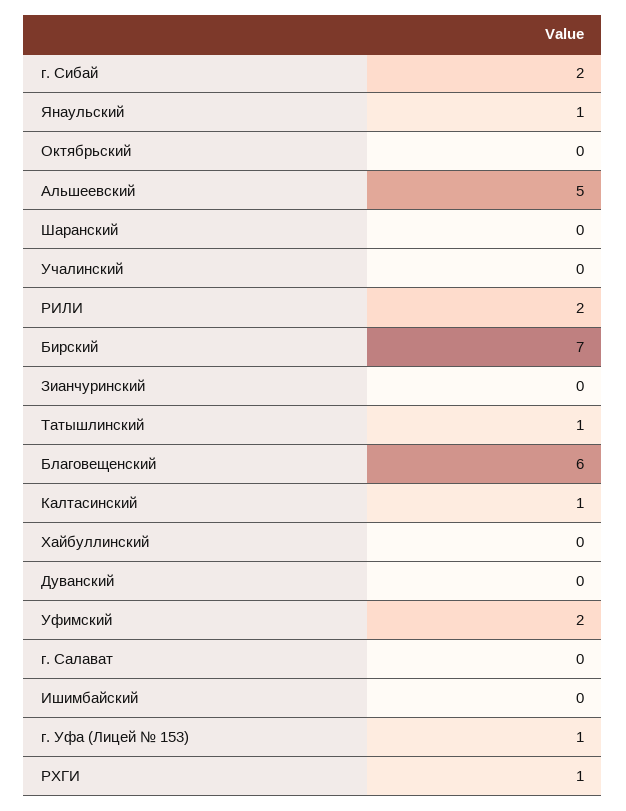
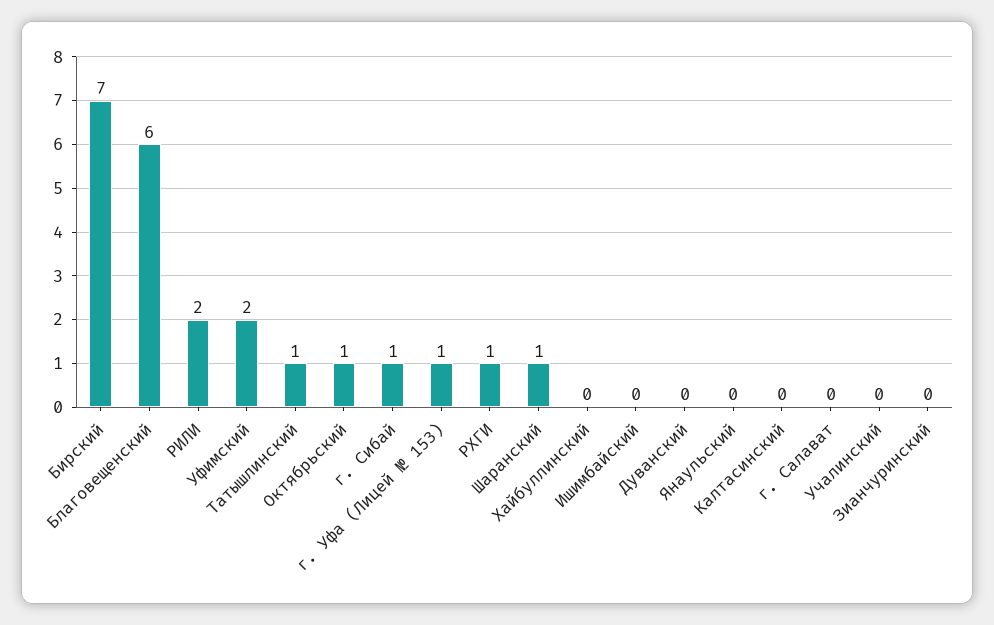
  {
-   "г. Сибай": 2,
+   "г. Сибай": 1,
-   "Янаульский": 1,
+   "Янаульский": 0,
-   "Октябрьский": 0,
+   "Октябрьский": 1,
-   "Альшеевский": 5,
-   "Шаранский": 0,
+   "Шаранский": 1,
    "Учалинский": 0,
    "РИЛИ": 2,
    "Бирский": 7,
    "Зианчуринский": 0,
    "Татышлинский": 1,
    "Благовещенский": 6,
-   "Калтасинский": 1,
+   "Калтасинский": 0,
    "Хайбуллинский": 0,
    "Дуванский": 0,
    "Уфимский": 2,
    "г. Салават": 0,
    "Ишимбайский": 0,
    "г. Уфа (Лицей № 153)": 1,
    "РХГИ": 1
  }

